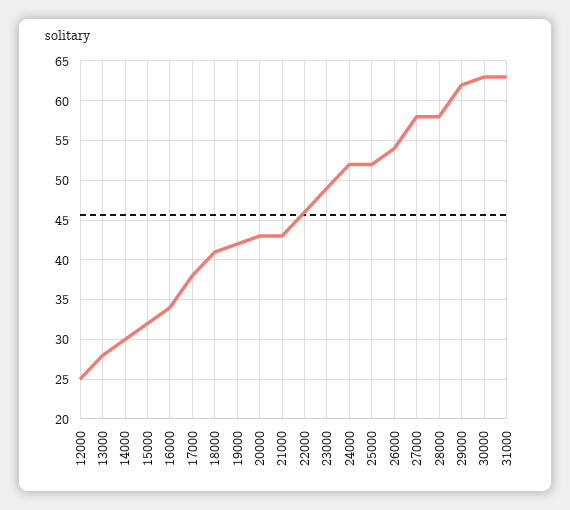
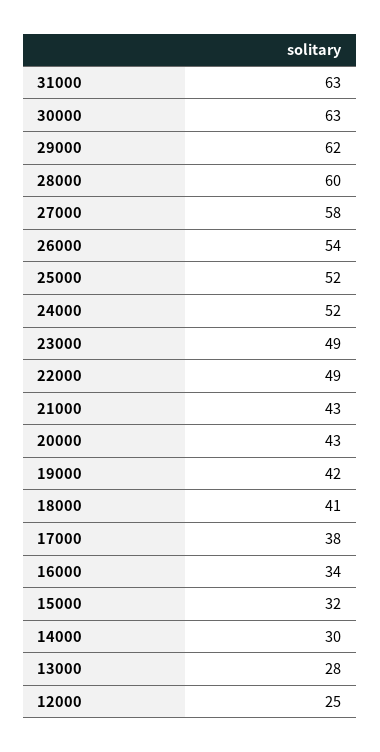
  {
    "12000": 25,
    "13000": 28,
    "14000": 30,
    "15000": 32,
    "16000": 34,
    "17000": 38,
    "18000": 41,
    "19000": 42,
    "20000": 43,
    "21000": 43,
-   "22000": 46,
+   "22000": 49,
    "23000": 49,
    "24000": 52,
    "25000": 52,
    "26000": 54,
    "27000": 58,
-   "28000": 58,
+   "28000": 60,
    "29000": 62,
    "30000": 63,
    "31000": 63
  }

